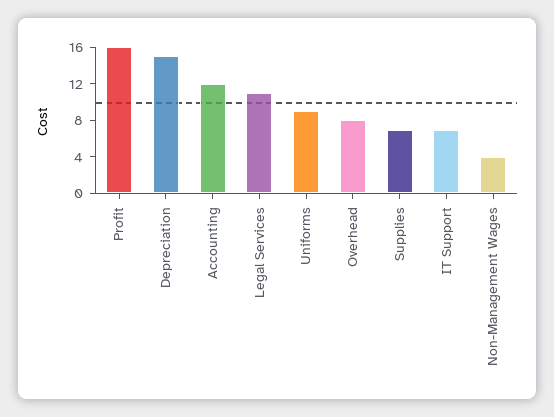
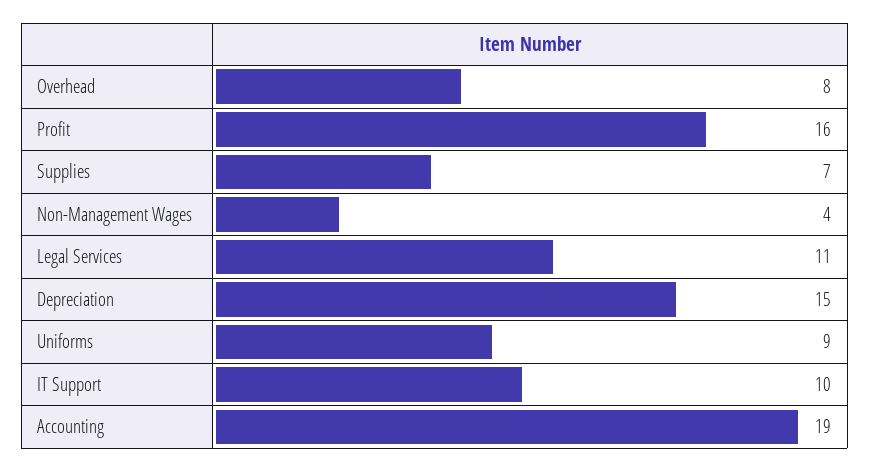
  {
    "Profit": 16,
    "Depreciation": 15,
-   "Accounting": 12,
+   "Accounting": 19,
    "Legal Services": 11,
    "Uniforms": 9,
    "Overhead": 8,
    "Supplies": 7,
-   "IT Support": 7,
+   "IT Support": 10,
    "Non-Management Wages": 4
  }

